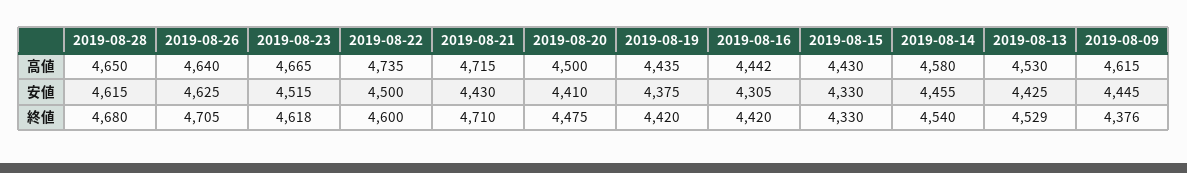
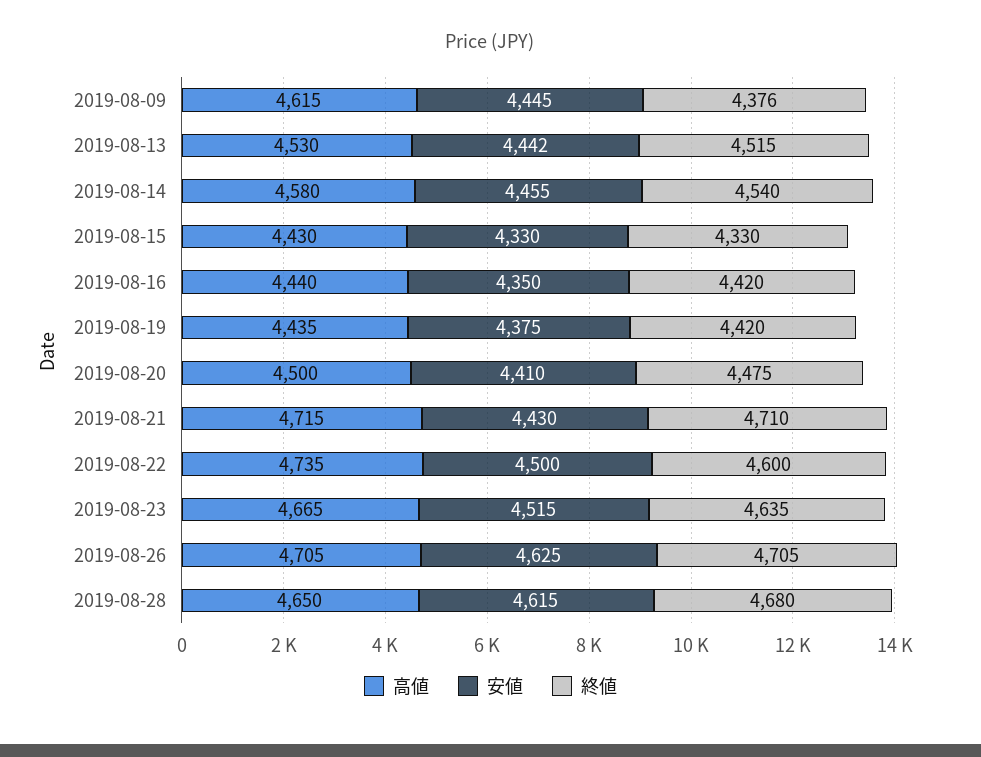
  {
    "高値": {
      "2019-08-28": 4650,
-     "2019-08-26": 4640,
+     "2019-08-26": 4705,
      "2019-08-23": 4665,
      "2019-08-22": 4735,
      "2019-08-21": 4715,
      "2019-08-20": 4500,
      "2019-08-19": 4435,
-     "2019-08-16": 4442,
+     "2019-08-16": 4440,
      "2019-08-15": 4430,
      "2019-08-14": 4580,
      "2019-08-13": 4530,
      "2019-08-09": 4615
    },
    "安値": {
      "2019-08-28": 4615,
      "2019-08-26": 4625,
      "2019-08-23": 4515,
      "2019-08-22": 4500,
      "2019-08-21": 4430,
      "2019-08-20": 4410,
      "2019-08-19": 4375,
-     "2019-08-16": 4305,
+     "2019-08-16": 4350,
      "2019-08-15": 4330,
      "2019-08-14": 4455,
-     "2019-08-13": 4425,
+     "2019-08-13": 4442,
      "2019-08-09": 4445
    },
    "終値": {
      "2019-08-28": 4680,
      "2019-08-26": 4705,
-     "2019-08-23": 4618,
+     "2019-08-23": 4635,
      "2019-08-22": 4600,
      "2019-08-21": 4710,
      "2019-08-20": 4475,
      "2019-08-19": 4420,
      "2019-08-16": 4420,
      "2019-08-15": 4330,
      "2019-08-14": 4540,
-     "2019-08-13": 4529,
+     "2019-08-13": 4515,
      "2019-08-09": 4376
    }
  }

